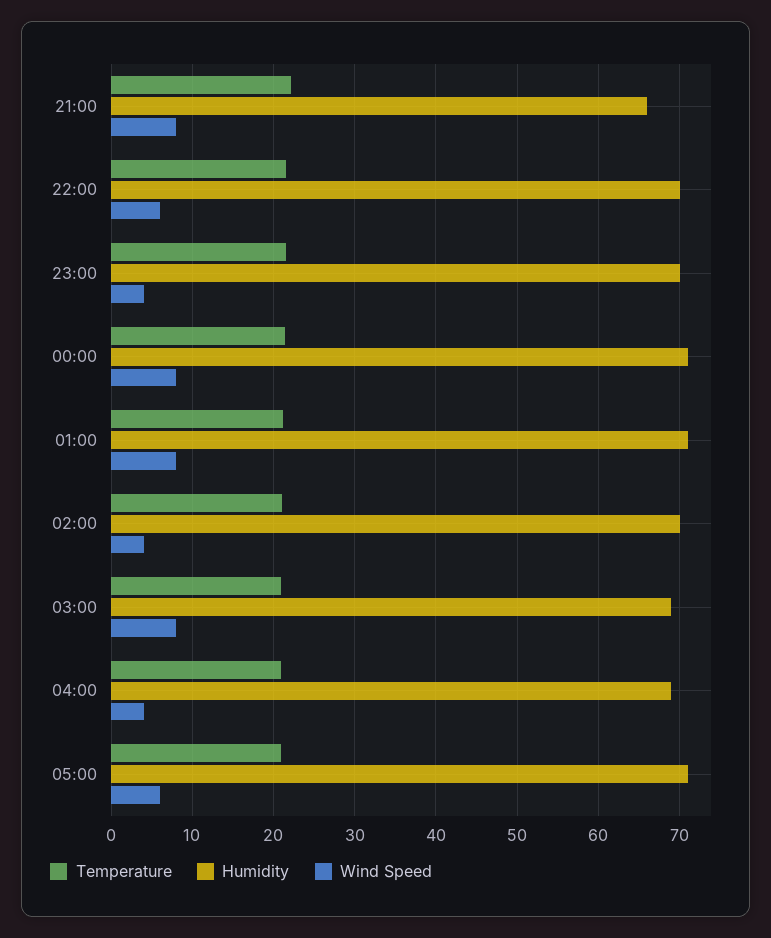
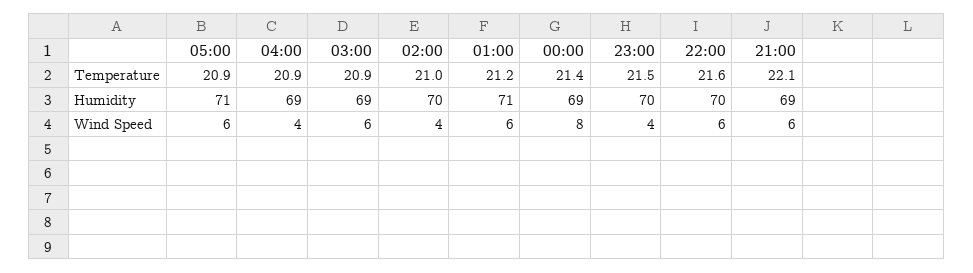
  {
    "Temperature": {
      "21:00": 22.1,
      "22:00": 21.6,
      "23:00": 21.5,
      "00:00": 21.4,
      "01:00": 21.2,
      "02:00": 21,
      "03:00": 20.9,
      "04:00": 20.9,
      "05:00": 20.9
    },
    "Humidity": {
-     "21:00": 66,
+     "21:00": 69,
      "22:00": 70,
      "23:00": 70,
-     "00:00": 71,
+     "00:00": 69,
      "01:00": 71,
      "02:00": 70,
      "03:00": 69,
      "04:00": 69,
      "05:00": 71
    },
    "Wind Speed": {
-     "21:00": 8,
+     "21:00": 6,
      "22:00": 6,
      "23:00": 4,
      "00:00": 8,
-     "01:00": 8,
+     "01:00": 6,
      "02:00": 4,
-     "03:00": 8,
+     "03:00": 6,
      "04:00": 4,
      "05:00": 6
    }
  }

